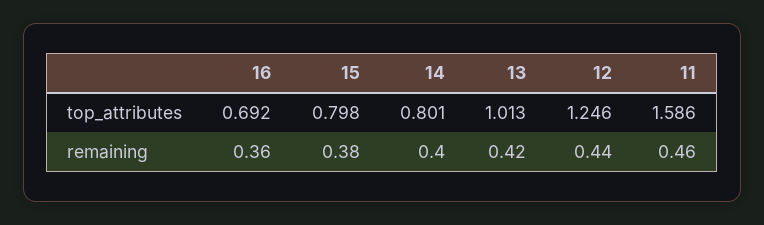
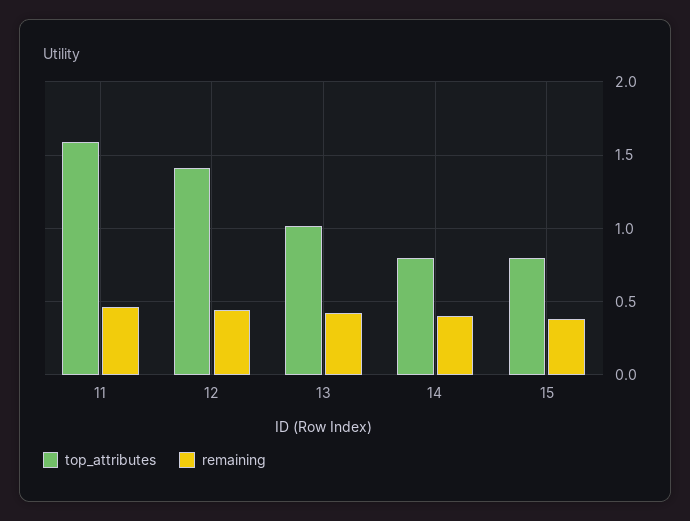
  {
    "top_attributes": {
-     "16": 0.692,
      "15": 0.798,
      "14": 0.801,
      "13": 1.013,
-     "12": 1.246,
+     "12": 1.4,
      "11": 1.586
    },
    "remaining": {
-     "16": 0.36,
      "15": 0.38,
      "14": 0.4,
      "13": 0.42,
      "12": 0.44,
      "11": 0.46
    }
  }

